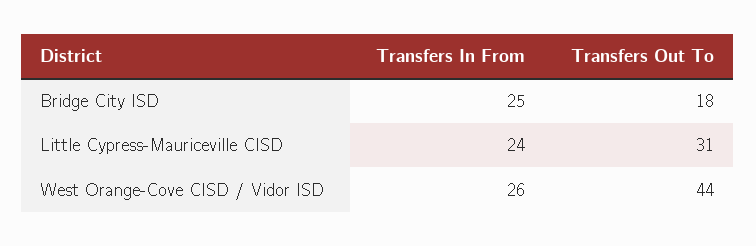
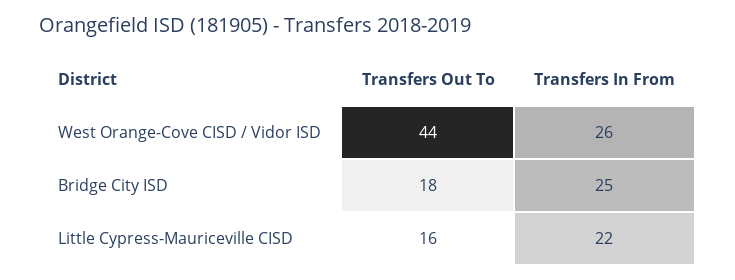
  {
    "Transfers In From": {
      "Bridge City ISD": 25,
-     "Little Cypress-Mauriceville CISD": 24,
+     "Little Cypress-Mauriceville CISD": 22,
      "West Orange-Cove CISD / Vidor ISD": 26
    },
    "Transfers Out To": {
      "Bridge City ISD": 18,
-     "Little Cypress-Mauriceville CISD": 31,
+     "Little Cypress-Mauriceville CISD": 16,
      "West Orange-Cove CISD / Vidor ISD": 44
    }
  }

